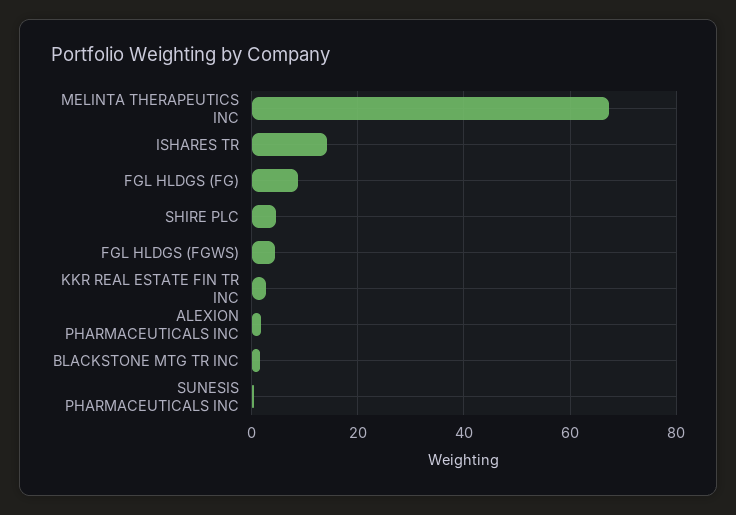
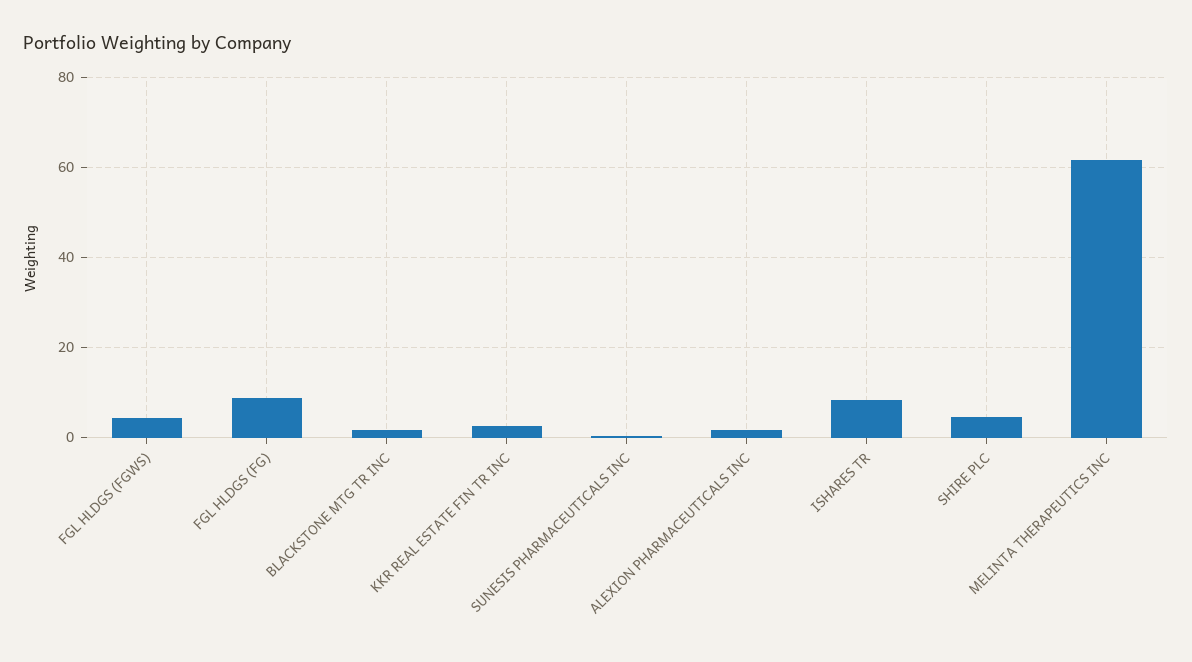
  {
-   "MELINTA THERAPEUTICS INC": 68,
+   "MELINTA THERAPEUTICS INC": 62,
-   "ISHARES TR": 14,
+   "ISHARES TR": 8,
    "FGL HLDGS (FG)": 8,
    "SHIRE PLC": 4,
    "FGL HLDGS (FGWS)": 4,
    "KKR REAL ESTATE FIN TR INC": 2,
    "ALEXION PHARMACEUTICALS INC": 2,
    "BLACKSTONE MTG TR INC": 2,
    "SUNESIS PHARMACEUTICALS INC": 0
  }

